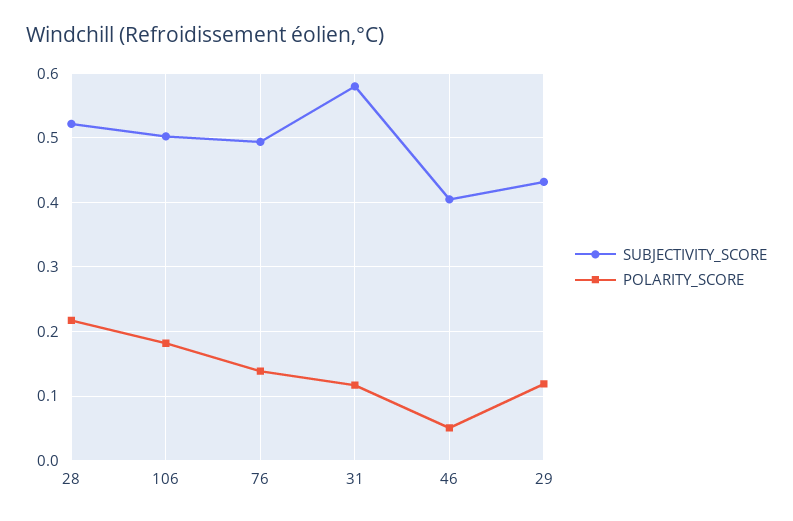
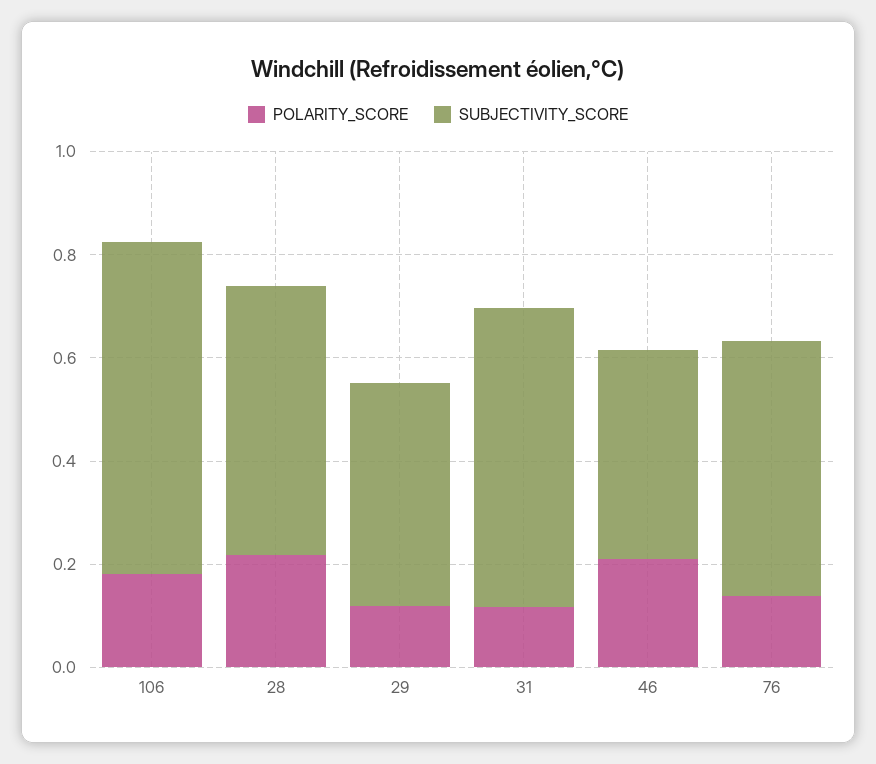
  {
    "SUBJECTIVITY_SCORE": {
      "28": 0.52,
-     "106": 0.5,
+     "106": 0.65,
      "76": 0.49,
      "31": 0.58,
      "46": 0.4,
      "29": 0.43
    },
    "POLARITY_SCORE": {
      "28": 0.22,
      "106": 0.18,
      "76": 0.14,
      "31": 0.12,
-     "46": 0.05,
+     "46": 0.2,
      "29": 0.12
    }
  }

